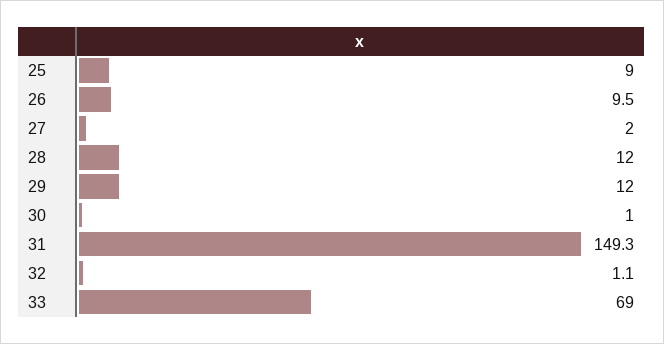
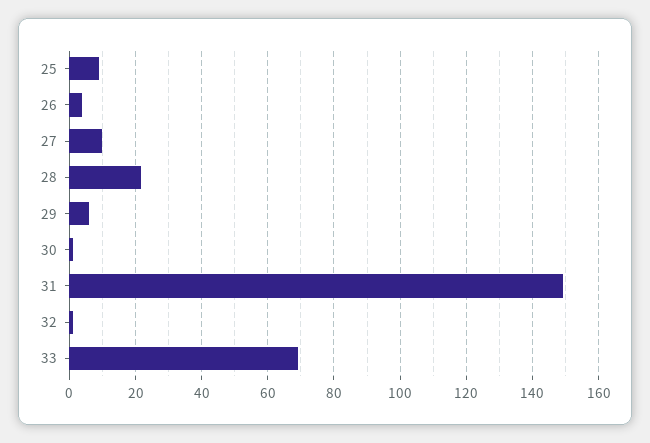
  {
    "25": 9,
-   "26": 9.5,
+   "26": 4,
-   "27": 2,
+   "27": 10,
-   "28": 12,
+   "28": 22,
-   "29": 12,
+   "29": 6,
    "30": 1,
    "31": 149.3,
    "32": 1.1,
    "33": 69
  }

